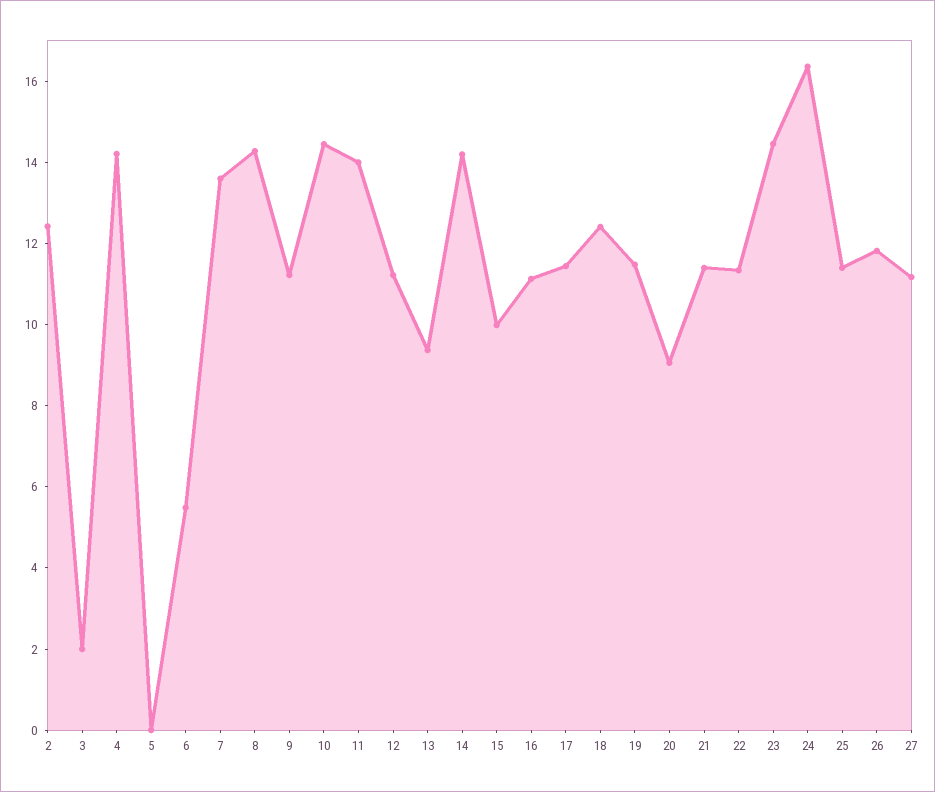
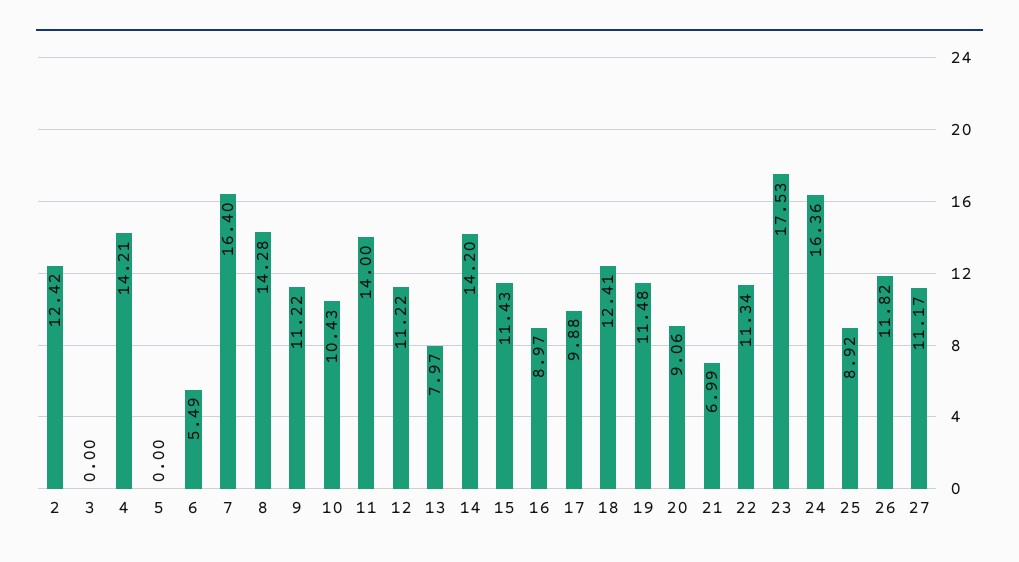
  {
    "2": 12.42,
-   "3": 2,
+   "3": 0,
    "4": 14.21,
    "5": 0,
    "6": 5.49,
-   "7": 13.5,
+   "7": 16.4,
    "8": 14.28,
    "9": 11.22,
-   "10": 14.5,
+   "10": 10.43,
    "11": 14,
    "12": 11.22,
-   "13": 9.5,
+   "13": 7.97,
    "14": 14.2,
-   "15": 10,
+   "15": 11.43,
-   "16": 11,
+   "16": 8.97,
-   "17": 11.5,
+   "17": 9.88,
    "18": 12.41,
    "19": 11.48,
    "20": 9.06,
-   "21": 11.5,
+   "21": 6.99,
    "22": 11.34,
-   "23": 14.5,
+   "23": 17.53,
    "24": 16.36,
-   "25": 11.5,
+   "25": 8.92,
    "26": 11.82,
    "27": 11.17
  }

